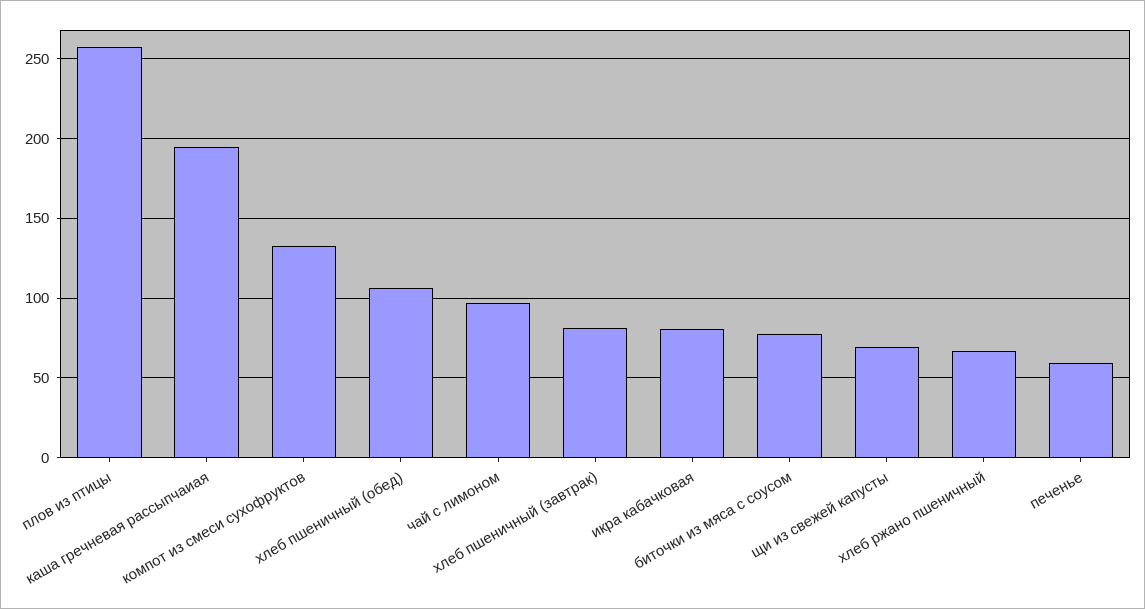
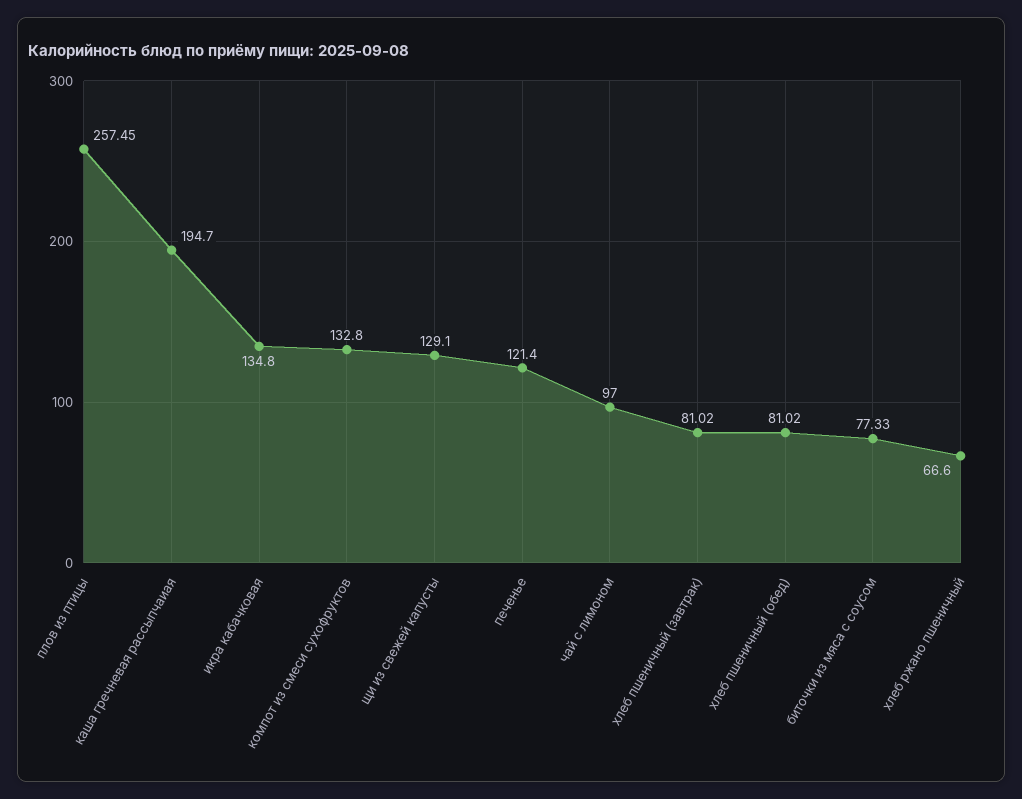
  {
    "плов из птицы": 257.45,
    "каша гречневая рассыпчаиая": 194.7,
    "компот из смеси сухофруктов": 132.8,
-   "хлеб пшеничный (обед)": 105,
+   "хлеб пшеничный (обед)": 81.02,
    "чай с лимоном": 97,
    "хлеб пшеничный (завтрак)": 81.02,
-   "икра кабачковая": 80,
+   "икра кабачковая": 134.8,
    "биточки из мяса с соусом": 77.33,
-   "щи из свежей капусты": 70,
+   "щи из свежей капусты": 129.1,
    "хлеб ржано пшеничный": 66.6,
-   "печенье": 60
+   "печенье": 121.4
  }

